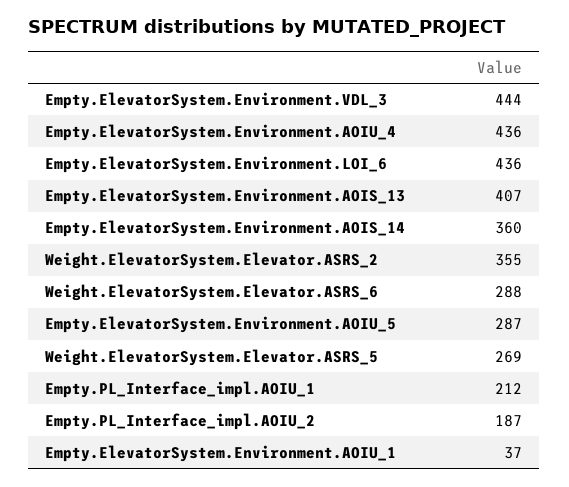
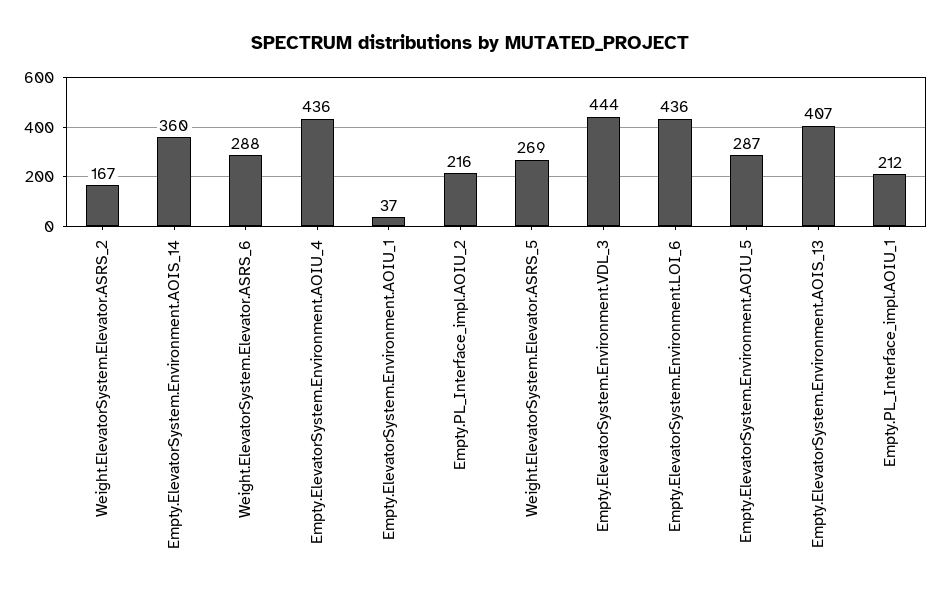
  {
    "Empty.ElevatorSystem.Environment.VDL_3": 444,
    "Empty.ElevatorSystem.Environment.AOIU_4": 436,
    "Empty.ElevatorSystem.Environment.LOI_6": 436,
    "Empty.ElevatorSystem.Environment.AOIS_13": 407,
    "Empty.ElevatorSystem.Environment.AOIS_14": 360,
-   "Weight.ElevatorSystem.Elevator.ASRS_2": 355,
+   "Weight.ElevatorSystem.Elevator.ASRS_2": 167,
    "Weight.ElevatorSystem.Elevator.ASRS_6": 288,
    "Empty.ElevatorSystem.Environment.AOIU_5": 287,
    "Weight.ElevatorSystem.Elevator.ASRS_5": 269,
    "Empty.PL_Interface_impl.AOIU_1": 212,
-   "Empty.PL_Interface_impl.AOIU_2": 187,
+   "Empty.PL_Interface_impl.AOIU_2": 216,
    "Empty.ElevatorSystem.Environment.AOIU_1": 37
  }

